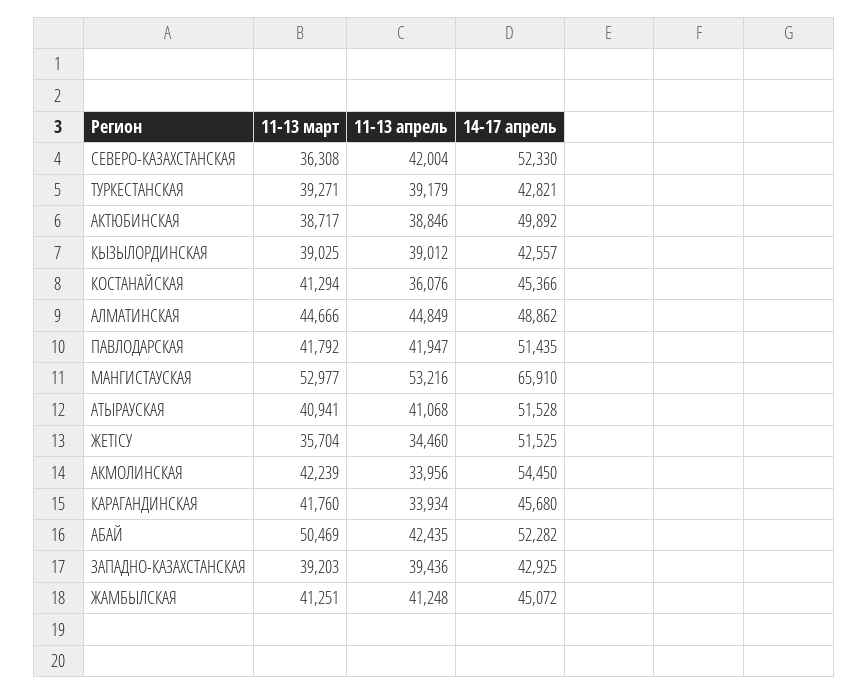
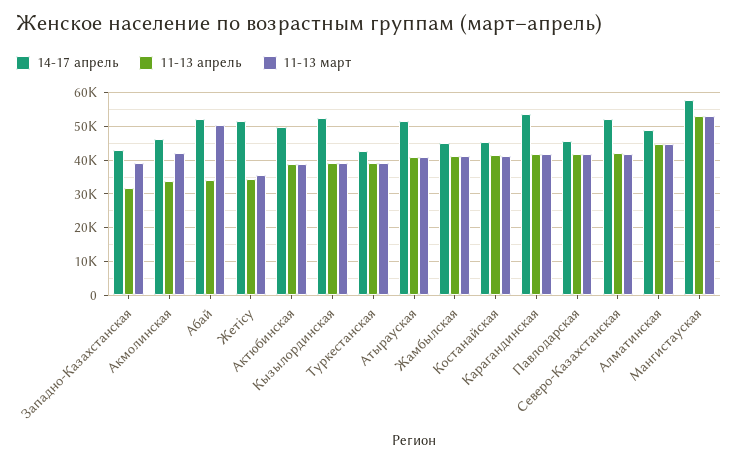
  {
    "11-13 март": {
-     "СЕВЕРО-КАЗАХСТАНСКАЯ": 36308,
+     "СЕВЕРО-КАЗАХСТАНСКАЯ": 42000,
      "ТУРКЕСТАНСКАЯ": 39271,
      "АКТЮБИНСКАЯ": 38717,
      "КЫЗЫЛОРДИНСКАЯ": 39025,
      "КОСТАНАЙСКАЯ": 41294,
      "АЛМАТИНСКАЯ": 44666,
      "ПАВЛОДАРСКАЯ": 41792,
      "МАНГИСТАУСКАЯ": 52977,
      "АТЫРАУСКАЯ": 40941,
      "ЖЕТІСУ": 35704,
      "АКМОЛИНСКАЯ": 42239,
      "КАРАГАНДИНСКАЯ": 41760,
      "АБАЙ": 50469,
      "ЗАПАДНО-КАЗАХСТАНСКАЯ": 39203,
      "ЖАМБЫЛСКАЯ": 41251
    },
    "11-13 апрель": {
      "СЕВЕРО-КАЗАХСТАНСКАЯ": 42004,
      "ТУРКЕСТАНСКАЯ": 39179,
      "АКТЮБИНСКАЯ": 38846,
      "КЫЗЫЛОРДИНСКАЯ": 39012,
-     "КОСТАНАЙСКАЯ": 36076,
+     "КОСТАНАЙСКАЯ": 42000,
      "АЛМАТИНСКАЯ": 44849,
      "ПАВЛОДАРСКАЯ": 41947,
      "МАНГИСТАУСКАЯ": 53216,
      "АТЫРАУСКАЯ": 41068,
      "ЖЕТІСУ": 34460,
      "АКМОЛИНСКАЯ": 33956,
-     "КАРАГАНДИНСКАЯ": 33934,
+     "КАРАГАНДИНСКАЯ": 42000,
-     "АБАЙ": 42435,
+     "АБАЙ": 34000,
-     "ЗАПАДНО-КАЗАХСТАНСКАЯ": 39436,
+     "ЗАПАДНО-КАЗАХСТАНСКАЯ": 32000,
      "ЖАМБЫЛСКАЯ": 41248
    },
    "14-17 апрель": {
      "СЕВЕРО-КАЗАХСТАНСКАЯ": 52330,
      "ТУРКЕСТАНСКАЯ": 42821,
      "АКТЮБИНСКАЯ": 49892,
-     "КЫЗЫЛОРДИНСКАЯ": 42557,
+     "КЫЗЫЛОРДИНСКАЯ": 52000,
      "КОСТАНАЙСКАЯ": 45366,
      "АЛМАТИНСКАЯ": 48862,
-     "ПАВЛОДАРСКАЯ": 51435,
+     "ПАВЛОДАРСКАЯ": 46000,
-     "МАНГИСТАУСКАЯ": 65910,
+     "МАНГИСТАУСКАЯ": 58000,
      "АТЫРАУСКАЯ": 51528,
      "ЖЕТІСУ": 51525,
-     "АКМОЛИНСКАЯ": 54450,
+     "АКМОЛИНСКАЯ": 46000,
-     "КАРАГАНДИНСКАЯ": 45680,
+     "КАРАГАНДИНСКАЯ": 54000,
      "АБАЙ": 52282,
      "ЗАПАДНО-КАЗАХСТАНСКАЯ": 42925,
      "ЖАМБЫЛСКАЯ": 45072
    }
  }

